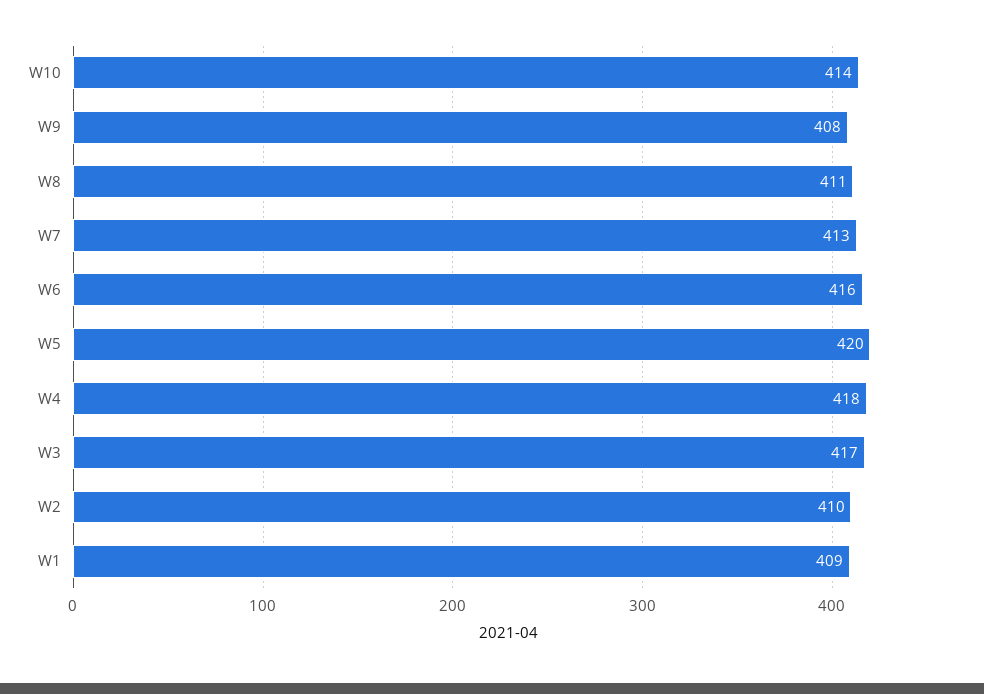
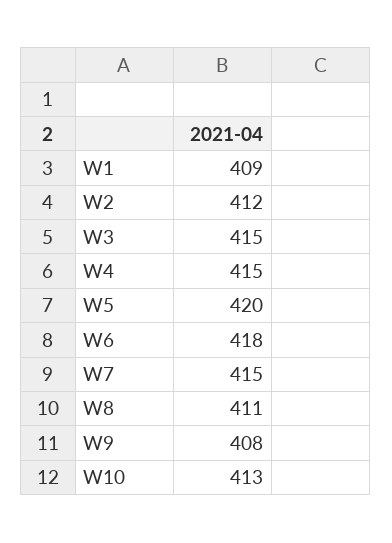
  {
-   "W10": 414,
+   "W10": 413,
    "W9": 408,
    "W8": 411,
-   "W7": 413,
+   "W7": 415,
-   "W6": 416,
+   "W6": 418,
    "W5": 420,
-   "W4": 418,
+   "W4": 415,
-   "W3": 417,
+   "W3": 415,
-   "W2": 410,
+   "W2": 412,
    "W1": 409
  }

